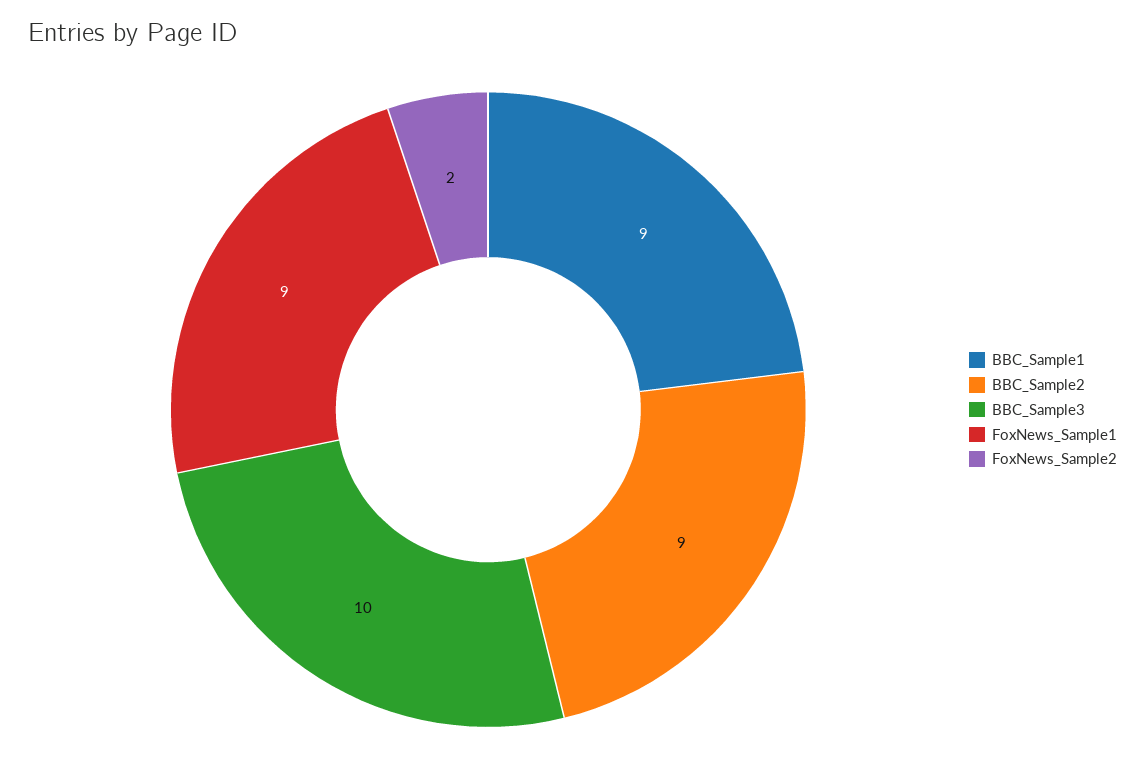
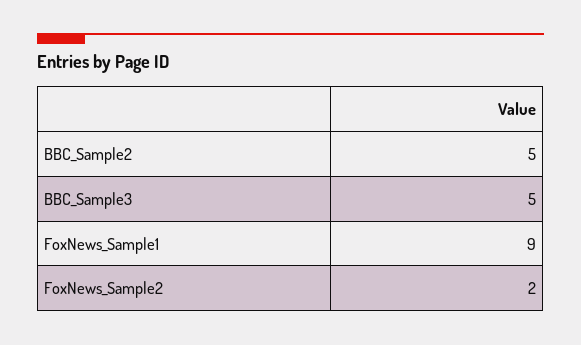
  {
-   "BBC_Sample1": 9,
-   "BBC_Sample2": 9,
+   "BBC_Sample2": 5,
-   "BBC_Sample3": 10,
+   "BBC_Sample3": 5,
    "FoxNews_Sample1": 9,
    "FoxNews_Sample2": 2
  }

